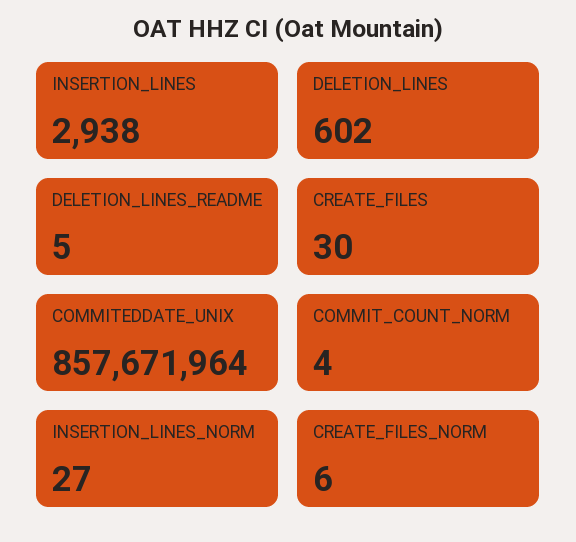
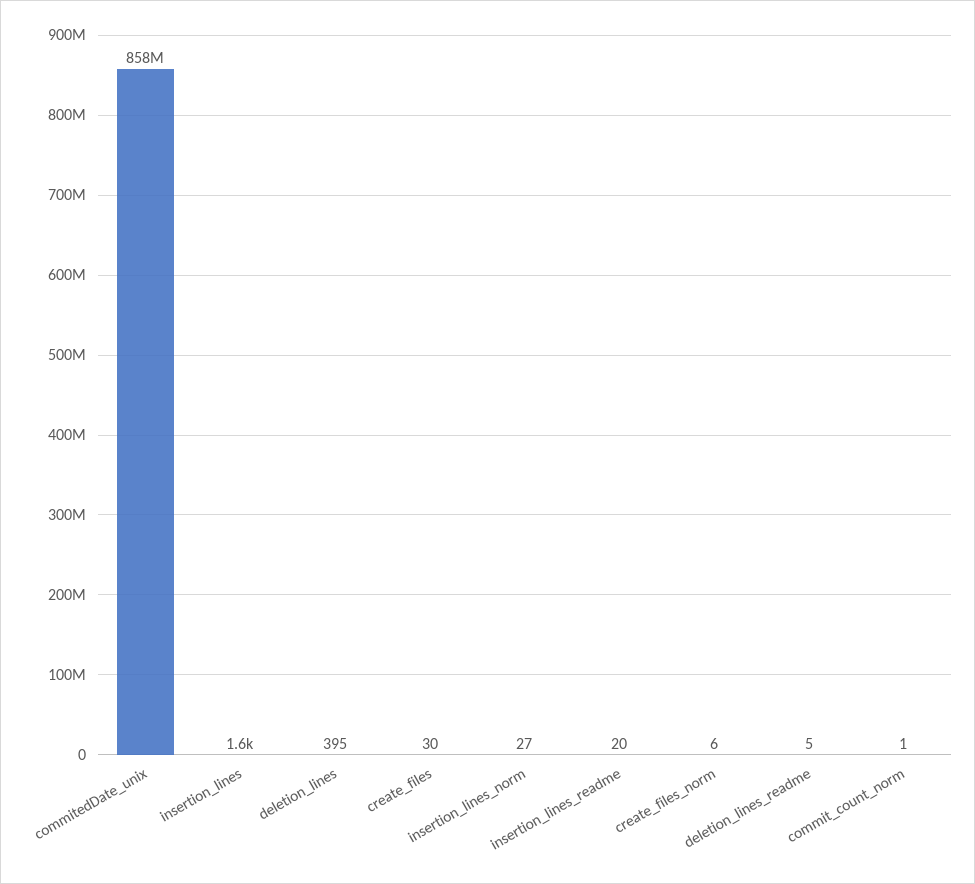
  {
-   "INSERTION_LINES": 2938,
+   "INSERTION_LINES": 1600,
-   "DELETION_LINES": 602,
+   "DELETION_LINES": 395,
    "DELETION_LINES_README": 5,
    "CREATE_FILES": 30,
    "COMMITEDDATE_UNIX": 857671964,
-   "COMMIT_COUNT_NORM": 4,
+   "COMMIT_COUNT_NORM": 1,
    "INSERTION_LINES_NORM": 27,
-   "CREATE_FILES_NORM": 6
+   "CREATE_FILES_NORM": 6,
+   "insertion_lines_readme": 20
  }

